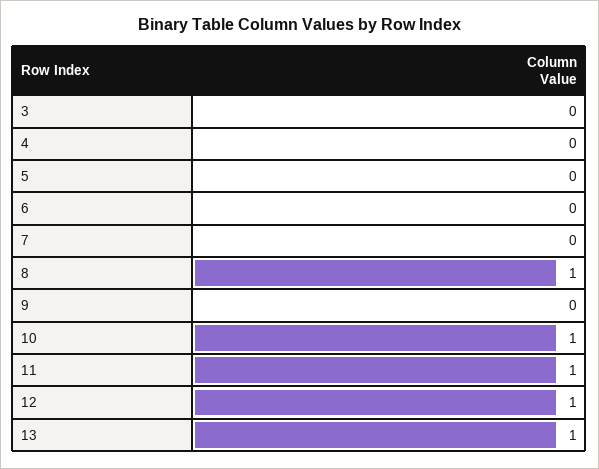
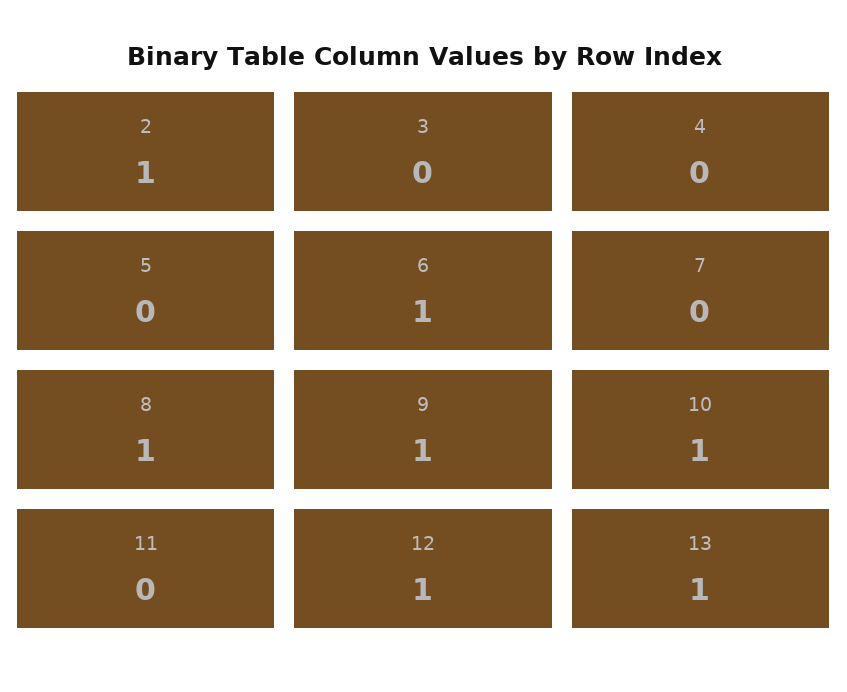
  {
    "3": 0,
    "4": 0,
    "5": 0,
-   "6": 0,
+   "6": 1,
    "7": 0,
    "8": 1,
-   "9": 0,
+   "9": 1,
    "10": 1,
-   "11": 1,
+   "11": 0,
    "12": 1,
-   "13": 1
+   "13": 1,
+   "2": 1
  }

